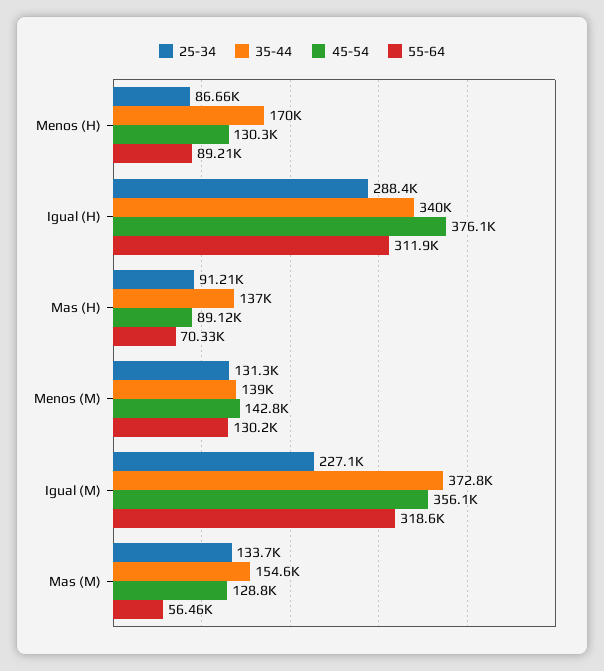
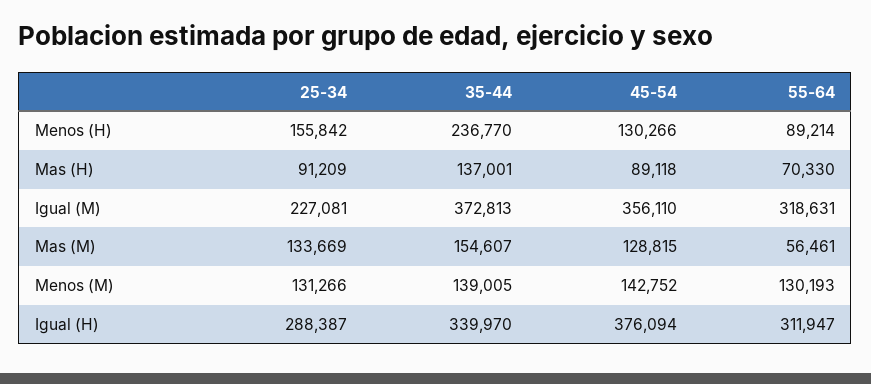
  {
    "25-34": {
-     "Menos (H)": 86660,
+     "Menos (H)": 155842,
      "Igual (H)": 288387,
      "Mas (H)": 91209,
      "Menos (M)": 131266,
      "Igual (M)": 227081,
      "Mas (M)": 133669
    },
    "35-44": {
-     "Menos (H)": 170000,
+     "Menos (H)": 236770,
      "Igual (H)": 339970,
      "Mas (H)": 137001,
      "Menos (M)": 139005,
      "Igual (M)": 372813,
      "Mas (M)": 154607
    },
    "45-54": {
      "Menos (H)": 130266,
      "Igual (H)": 376094,
      "Mas (H)": 89118,
      "Menos (M)": 142752,
      "Igual (M)": 356110,
      "Mas (M)": 128815
    },
    "55-64": {
      "Menos (H)": 89214,
      "Igual (H)": 311947,
      "Mas (H)": 70330,
      "Menos (M)": 130193,
      "Igual (M)": 318631,
      "Mas (M)": 56461
    }
  }

